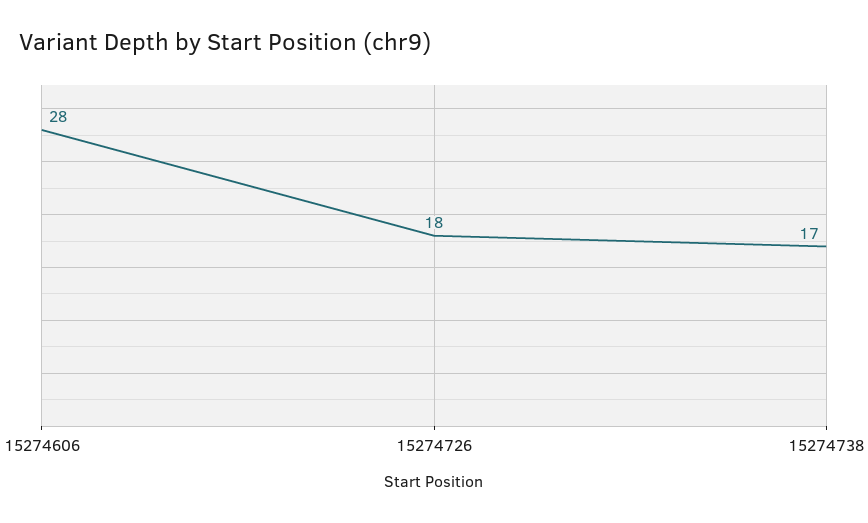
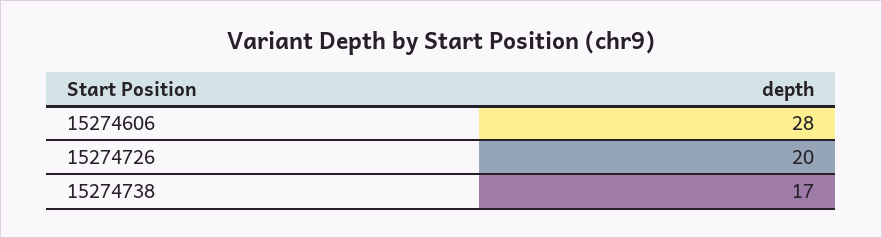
  {
    "15274606": 28,
-   "15274726": 18,
+   "15274726": 20,
    "15274738": 17
  }

